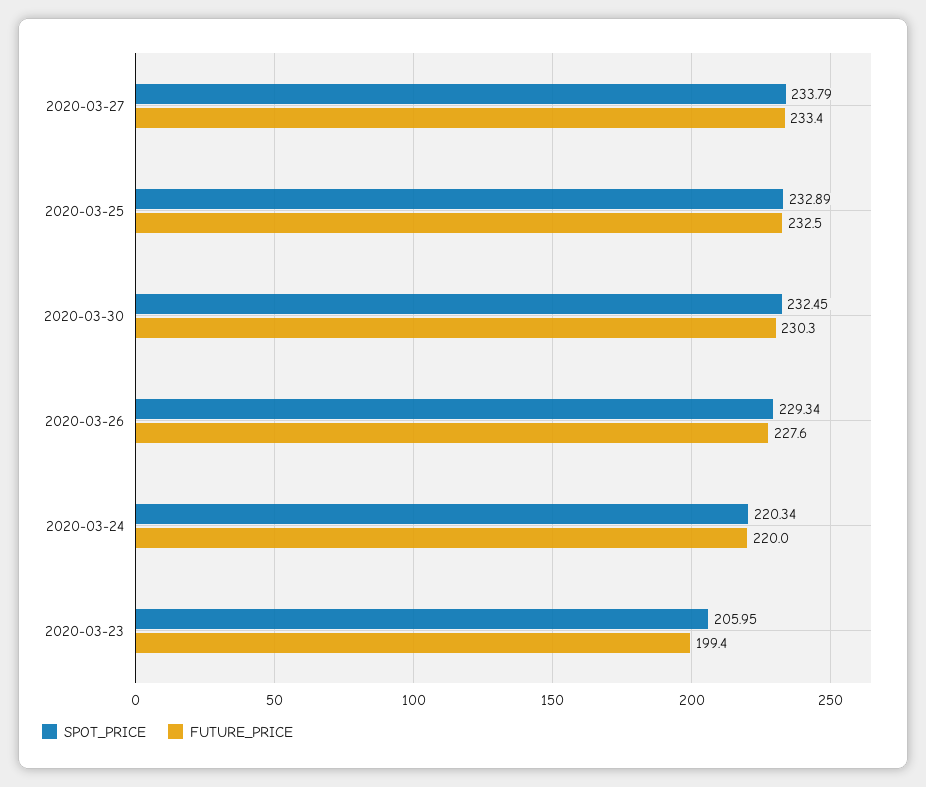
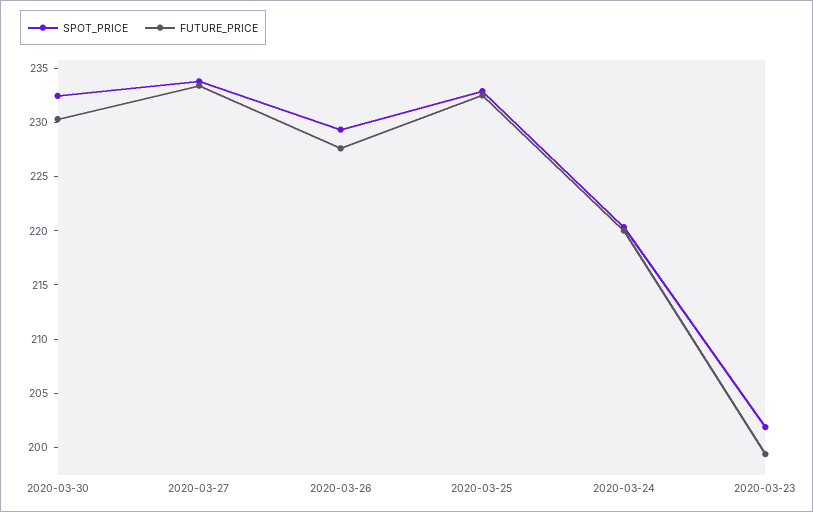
  {
    "SPOT_PRICE": {
      "2020-03-27": 233.79,
      "2020-03-25": 232.89,
      "2020-03-30": 232.45,
      "2020-03-26": 229.34,
      "2020-03-24": 220.34,
-     "2020-03-23": 205.95
+     "2020-03-23": 202
    },
    "FUTURE_PRICE": {
      "2020-03-27": 233.4,
      "2020-03-25": 232.5,
      "2020-03-30": 230.3,
      "2020-03-26": 227.6,
      "2020-03-24": 220,
      "2020-03-23": 199.4
    }
  }

